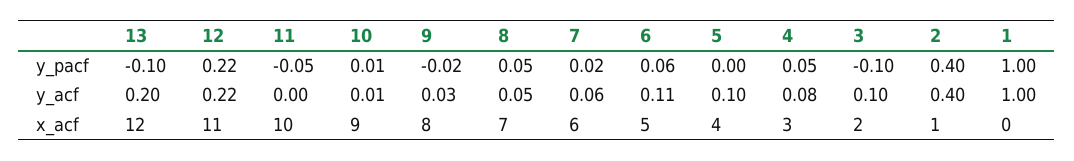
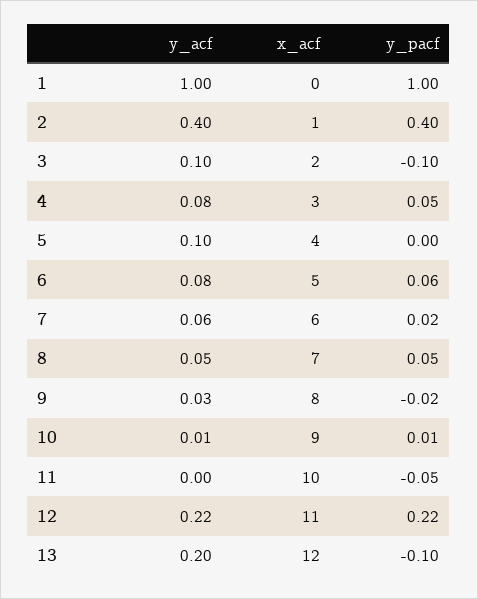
  {
    "13": {
      "y_pacf": -0.1,
      "y_acf": 0.2,
      "x_acf": 12
    },
    "12": {
      "y_pacf": 0.22,
      "y_acf": 0.22,
      "x_acf": 11
    },
    "11": {
      "y_pacf": -0.05,
      "y_acf": 0,
      "x_acf": 10
    },
    "10": {
      "y_pacf": 0.01,
      "y_acf": 0.01,
      "x_acf": 9
    },
    "9": {
      "y_pacf": -0.02,
      "y_acf": 0.03,
      "x_acf": 8
    },
    "8": {
      "y_pacf": 0.05,
      "y_acf": 0.05,
      "x_acf": 7
    },
    "7": {
      "y_pacf": 0.02,
      "y_acf": 0.06,
      "x_acf": 6
    },
    "6": {
      "y_pacf": 0.06,
-     "y_acf": 0.11,
+     "y_acf": 0.08,
      "x_acf": 5
    },
    "5": {
      "y_pacf": 0,
      "y_acf": 0.1,
      "x_acf": 4
    },
    "4": {
      "y_pacf": 0.05,
      "y_acf": 0.08,
      "x_acf": 3
    },
    "3": {
      "y_pacf": -0.1,
      "y_acf": 0.1,
      "x_acf": 2
    },
    "2": {
      "y_pacf": 0.4,
      "y_acf": 0.4,
      "x_acf": 1
    },
    "1": {
      "y_pacf": 1,
      "y_acf": 1,
      "x_acf": 0
    }
  }

